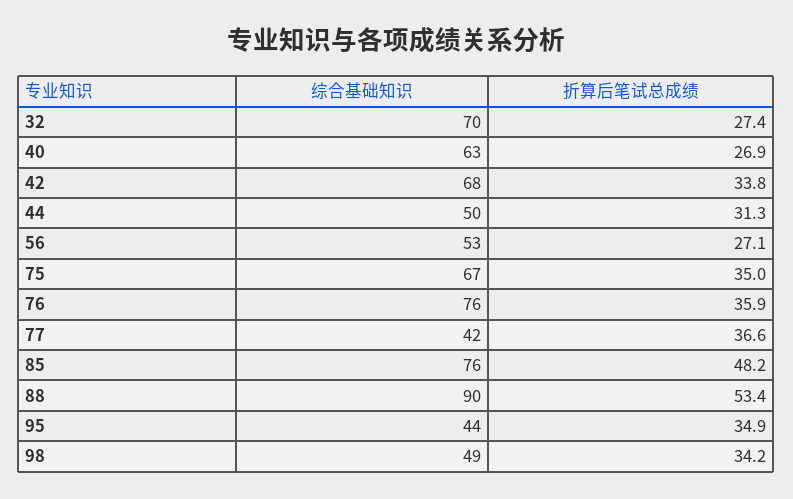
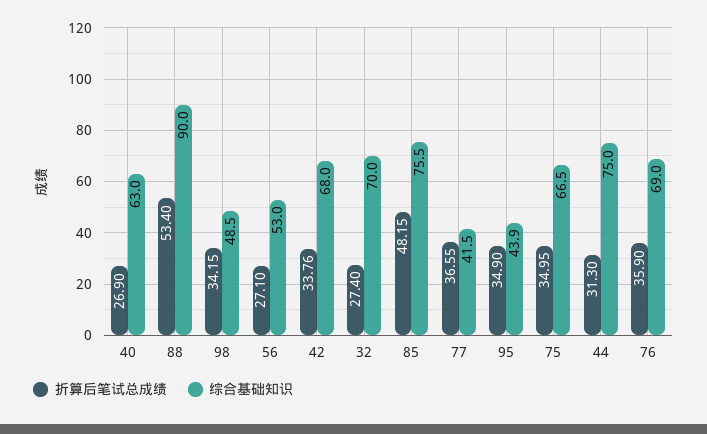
  {
    "综合基础知识": {
      "32": 70,
      "40": 63,
      "42": 68,
-     "44": 50,
+     "44": 75,
      "56": 53,
      "75": 66.5,
-     "76": 76,
+     "76": 69,
      "77": 41.5,
      "85": 75.5,
      "88": 90,
      "95": 43.9,
      "98": 48.5
    },
    "折算后笔试总成绩": {
      "32": 27.4,
      "40": 26.9,
      "42": 33.76,
      "44": 31.3,
      "56": 27.1,
      "75": 34.95,
      "76": 35.9,
      "77": 36.55,
      "85": 48.15,
      "88": 53.4,
      "95": 34.9,
      "98": 34.15
    }
  }

